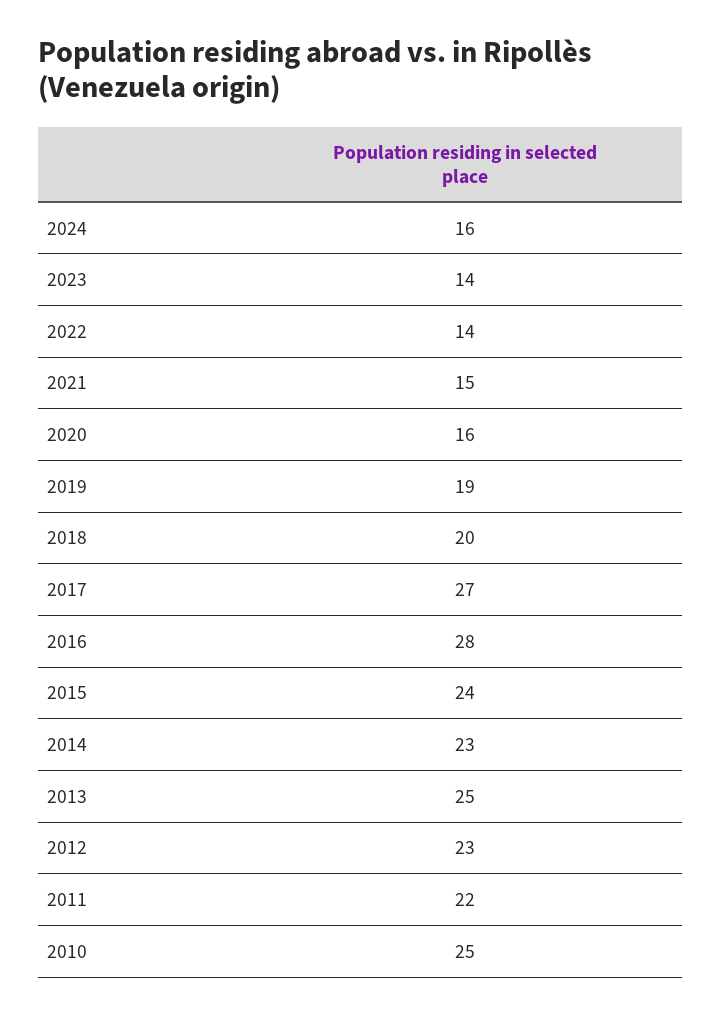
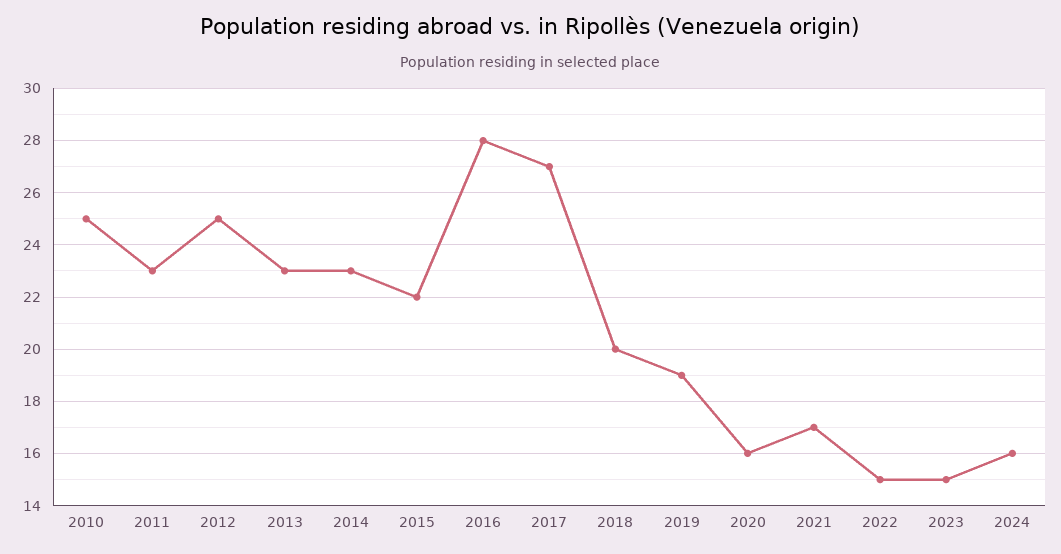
  {
    "2024": 16,
-   "2023": 14,
+   "2023": 15,
-   "2022": 14,
+   "2022": 15,
-   "2021": 15,
+   "2021": 17,
    "2020": 16,
    "2019": 19,
    "2018": 20,
    "2017": 27,
    "2016": 28,
-   "2015": 24,
+   "2015": 22,
    "2014": 23,
-   "2013": 25,
+   "2013": 23,
-   "2012": 23,
+   "2012": 25,
-   "2011": 22,
+   "2011": 23,
    "2010": 25
  }

